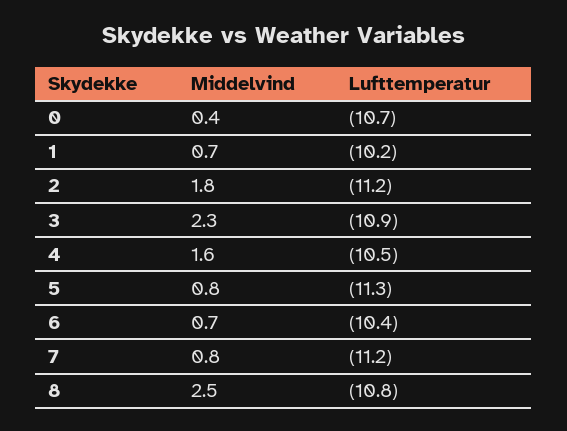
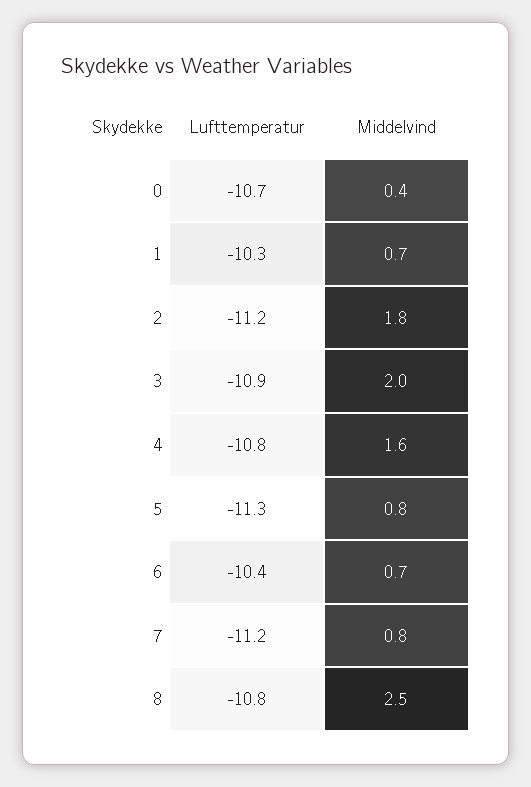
  {
    "Middelvind": {
      "0": 0.4,
      "1": 0.7,
      "2": 1.8,
-     "3": 2.3,
+     "3": 2,
      "4": 1.6,
      "5": 0.8,
      "6": 0.7,
      "7": 0.8,
      "8": 2.5
    },
    "Lufttemperatur": {
      "0": -10.7,
-     "1": -10.2,
+     "1": -10.3,
      "2": -11.2,
      "3": -10.9,
-     "4": -10.5,
+     "4": -10.8,
      "5": -11.3,
      "6": -10.4,
      "7": -11.2,
      "8": -10.8
    }
  }

